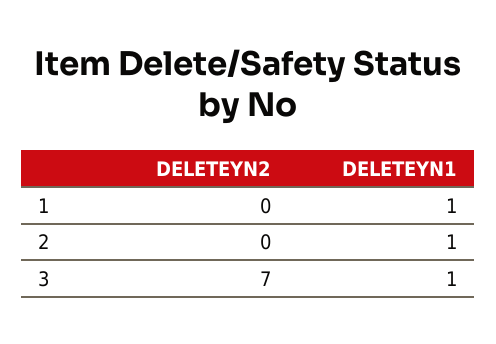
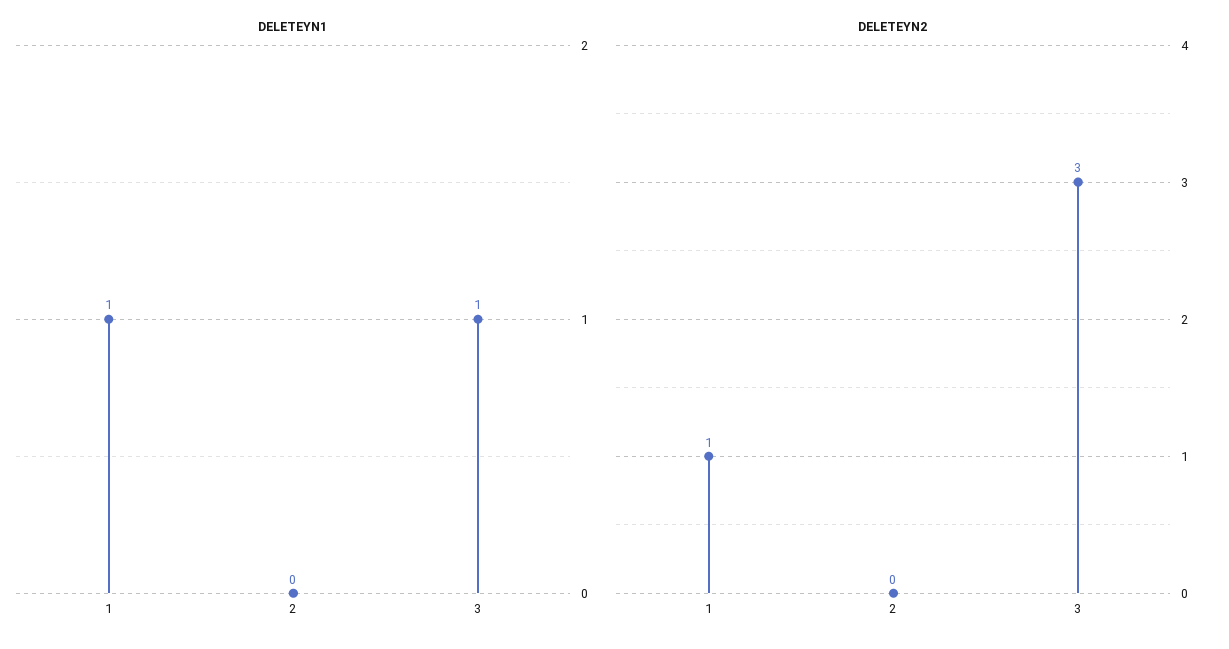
  {
    "DELETEYN2": {
-     "1": 0,
+     "1": 1,
      "2": 0,
-     "3": 7
+     "3": 3
    },
    "DELETEYN1": {
      "1": 1,
-     "2": 1,
+     "2": 0,
      "3": 1
    }
  }

